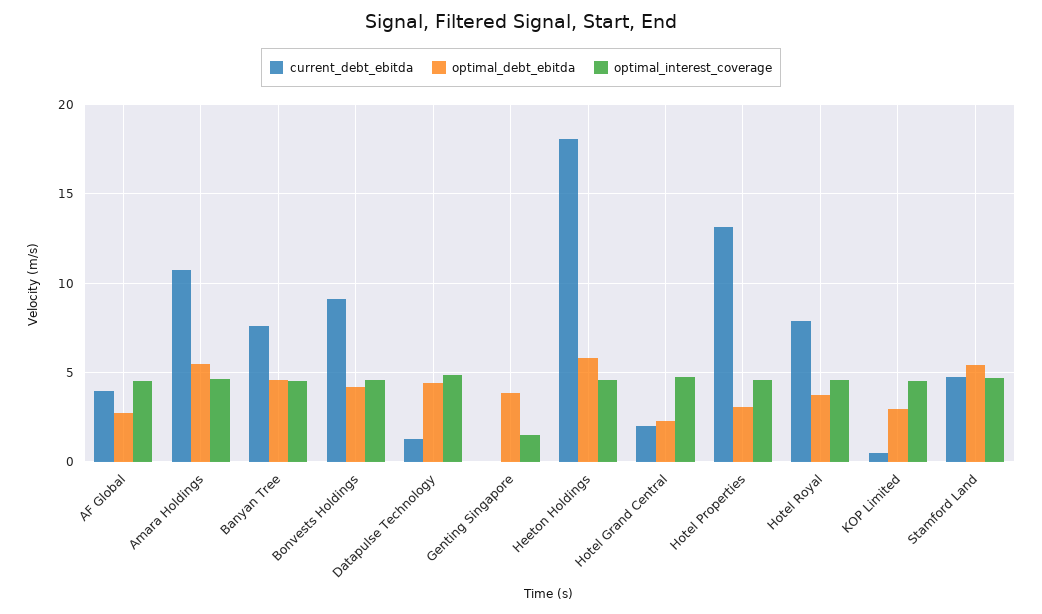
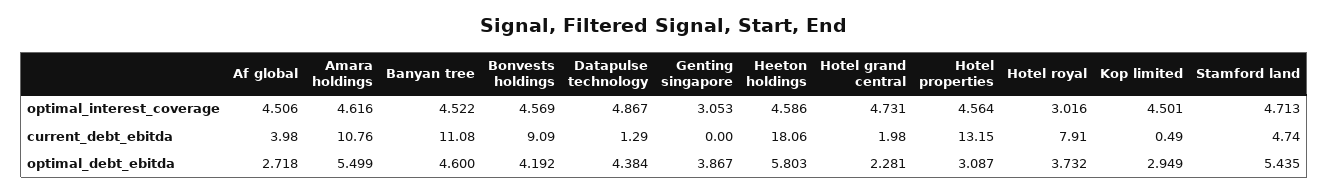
  {
    "current_debt_ebitda": {
      "AF Global": 3.98,
      "Amara Holdings": 10.76,
-     "Banyan Tree": 7.5,
+     "Banyan Tree": 11.08,
      "Bonvests Holdings": 9.09,
      "Datapulse Technology": 1.29,
      "Genting Singapore": 0,
      "Heeton Holdings": 18.06,
      "Hotel Grand Central": 1.98,
      "Hotel Properties": 13.15,
      "Hotel Royal": 7.91,
      "KOP Limited": 0.49,
      "Stamford Land": 4.74
    },
    "optimal_debt_ebitda": {
      "AF Global": 2.718,
      "Amara Holdings": 5.499,
      "Banyan Tree": 4.6,
      "Bonvests Holdings": 4.192,
      "Datapulse Technology": 4.384,
      "Genting Singapore": 3.867,
      "Heeton Holdings": 5.803,
      "Hotel Grand Central": 2.281,
      "Hotel Properties": 3.087,
      "Hotel Royal": 3.732,
      "KOP Limited": 2.949,
      "Stamford Land": 5.435
    },
    "optimal_interest_coverage": {
      "AF Global": 4.506,
      "Amara Holdings": 4.616,
      "Banyan Tree": 4.522,
      "Bonvests Holdings": 4.569,
      "Datapulse Technology": 4.867,
-     "Genting Singapore": 1.5,
+     "Genting Singapore": 3.053,
      "Heeton Holdings": 4.586,
      "Hotel Grand Central": 4.731,
      "Hotel Properties": 4.564,
-     "Hotel Royal": 4.5,
+     "Hotel Royal": 3.016,
      "KOP Limited": 4.501,
      "Stamford Land": 4.713
    }
  }

